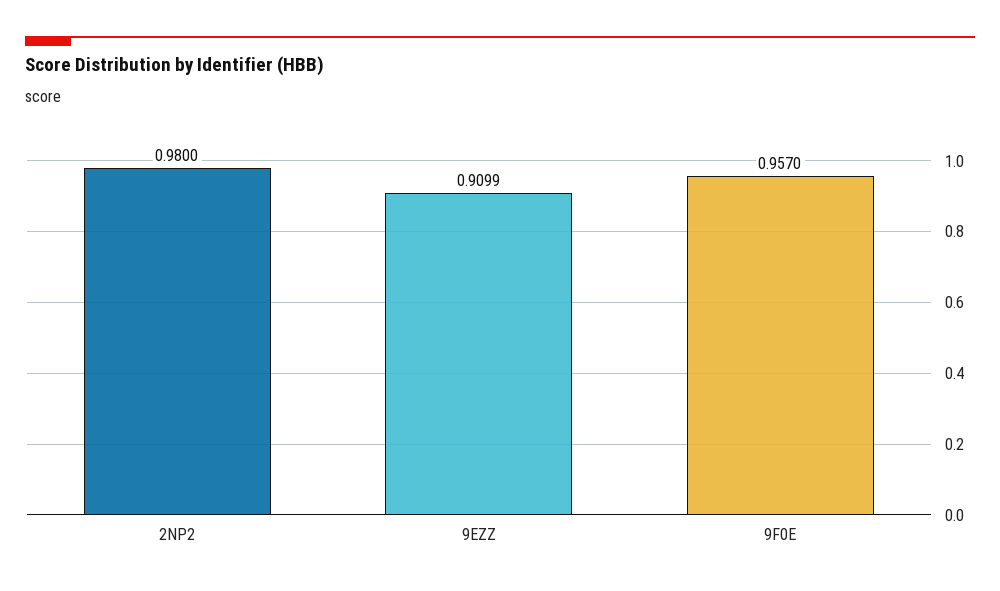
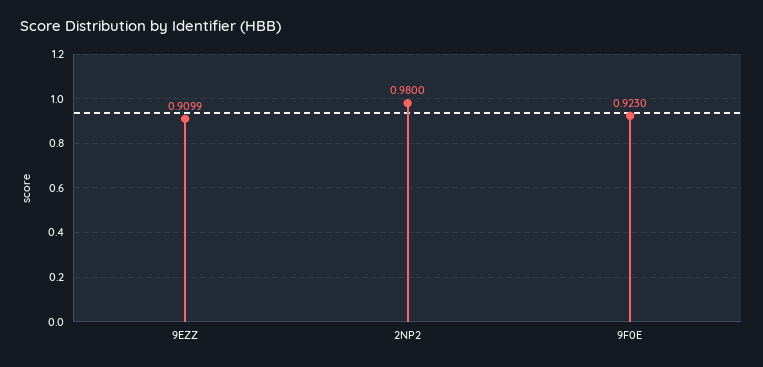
  {
    "2NP2": 0.98,
    "9EZZ": 0.9099,
-   "9F0E": 0.957
+   "9F0E": 0.923
  }

